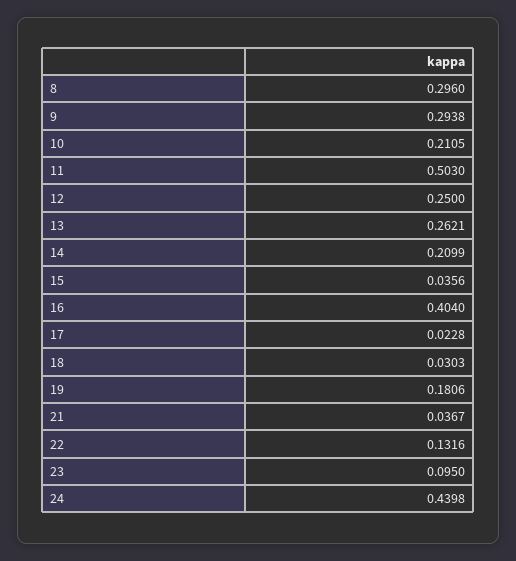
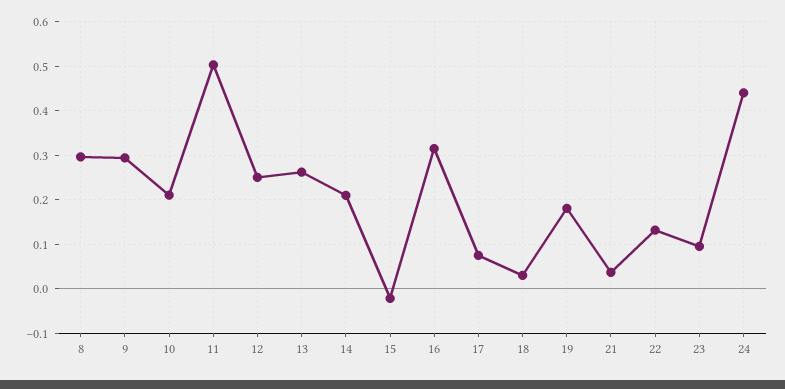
  {
    "8": 0.296,
    "9": 0.2938,
    "10": 0.2105,
    "11": 0.503,
    "12": 0.25,
    "13": 0.2621,
    "14": 0.2099,
-   "15": 0.0356,
+   "15": -0.02,
-   "16": 0.404,
+   "16": 0.32,
-   "17": 0.0228,
+   "17": 0.08,
    "18": 0.0303,
    "19": 0.1806,
    "21": 0.0367,
    "22": 0.1316,
    "23": 0.095,
    "24": 0.4398
  }

